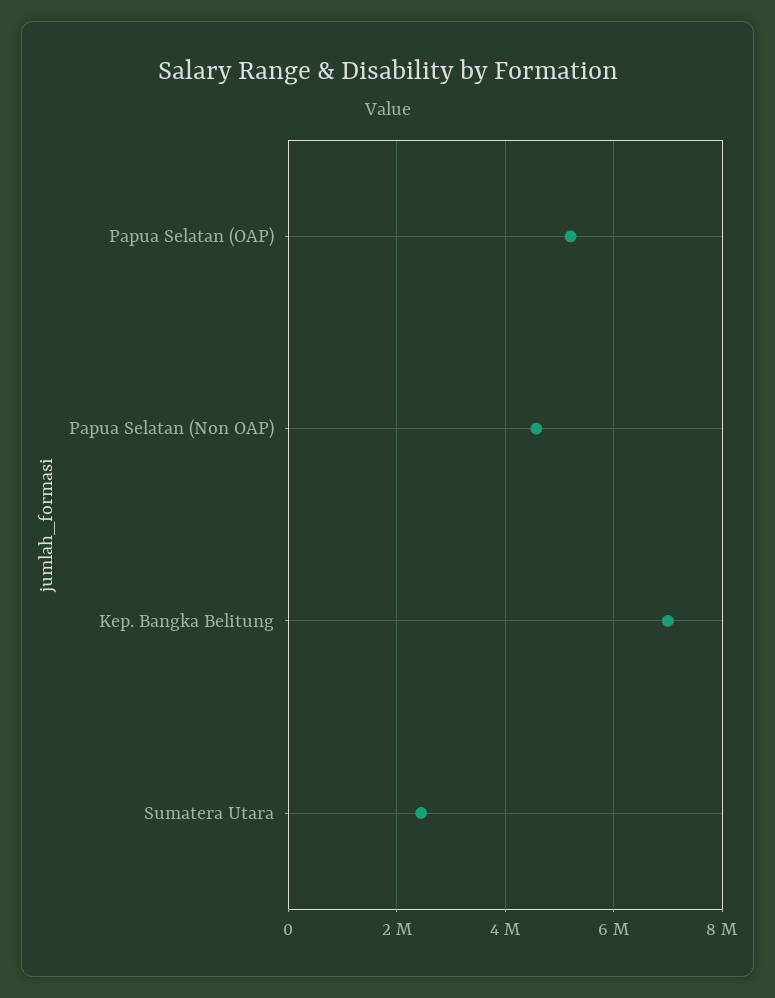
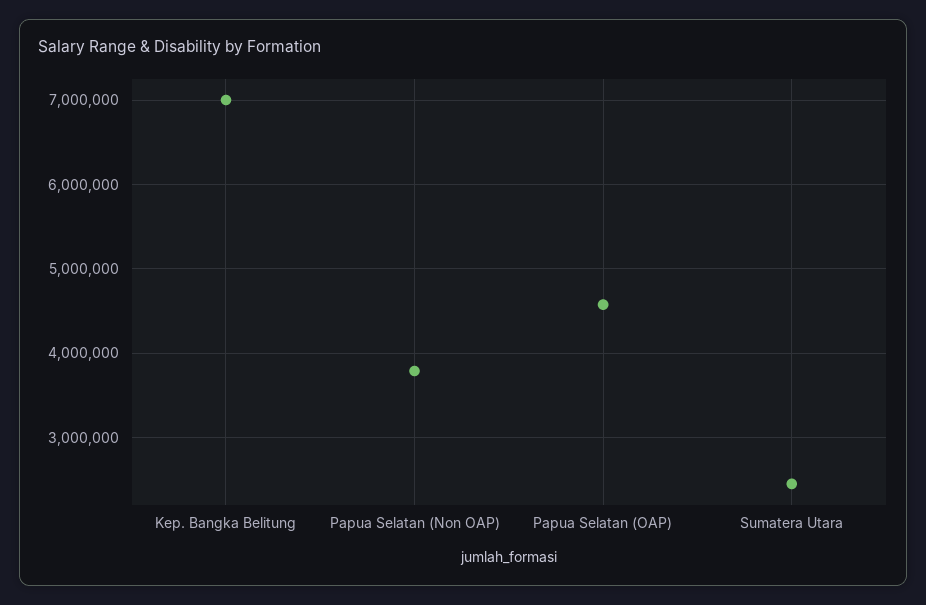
  {
-   "Papua Selatan (OAP)": 5200000,
+   "Papua Selatan (OAP)": 4600000,
-   "Papua Selatan (Non OAP)": 4600000,
+   "Papua Selatan (Non OAP)": 3800000,
    "Kep. Bangka Belitung": 7000000,
    "Sumatera Utara": 2500000
  }

